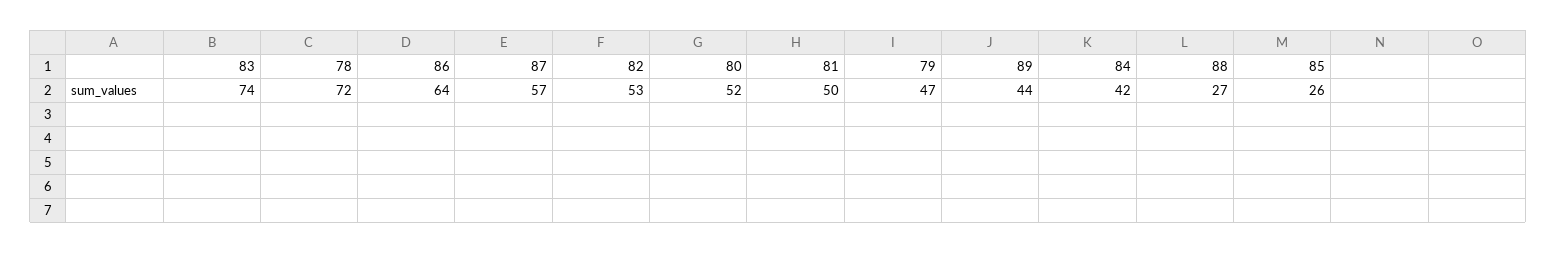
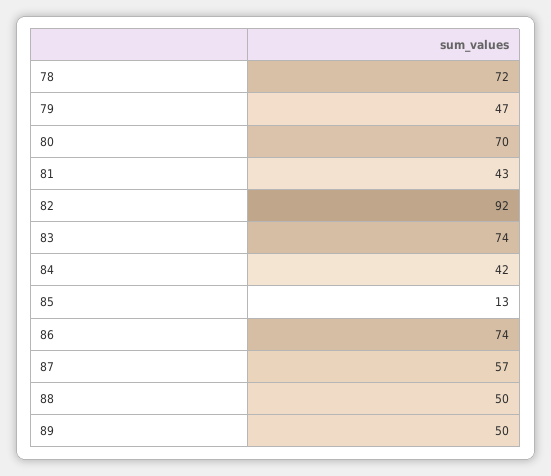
  {
    "83": 74,
    "78": 72,
-   "86": 64,
+   "86": 74,
    "87": 57,
-   "82": 53,
+   "82": 92,
-   "80": 52,
+   "80": 70,
-   "81": 50,
+   "81": 43,
    "79": 47,
-   "89": 44,
+   "89": 50,
    "84": 42,
-   "88": 27,
+   "88": 50,
-   "85": 26
+   "85": 13
  }

